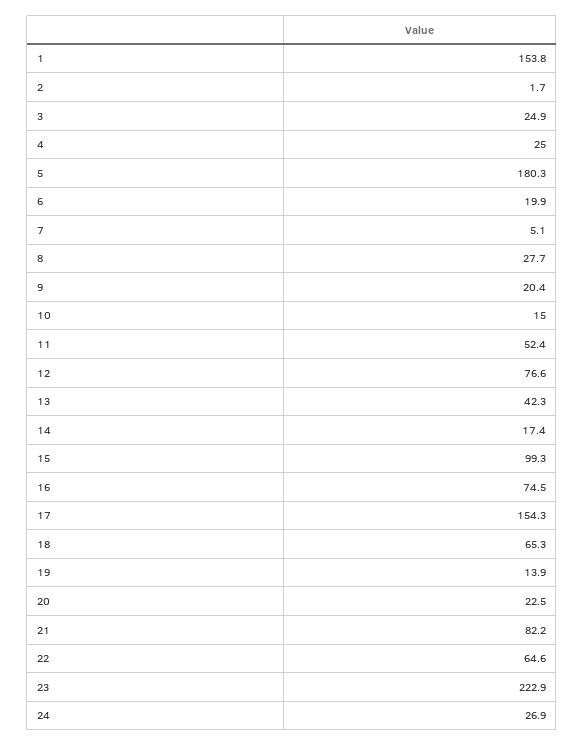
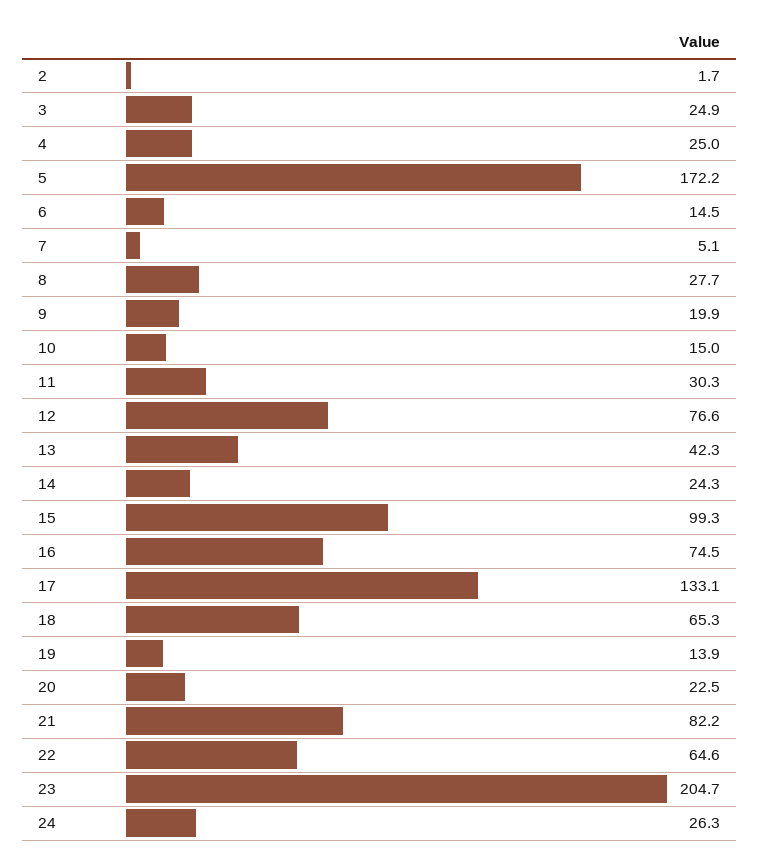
  {
-   "1": 153.8,
    "2": 1.7,
    "3": 24.9,
    "4": 25,
-   "5": 180.3,
+   "5": 172.2,
-   "6": 19.9,
+   "6": 14.5,
    "7": 5.1,
    "8": 27.7,
-   "9": 20.4,
+   "9": 19.9,
    "10": 15,
-   "11": 52.4,
+   "11": 30.3,
    "12": 76.6,
    "13": 42.3,
-   "14": 17.4,
+   "14": 24.3,
    "15": 99.3,
    "16": 74.5,
-   "17": 154.3,
+   "17": 133.1,
    "18": 65.3,
    "19": 13.9,
    "20": 22.5,
    "21": 82.2,
    "22": 64.6,
-   "23": 222.9,
+   "23": 204.7,
-   "24": 26.9
+   "24": 26.3
  }

